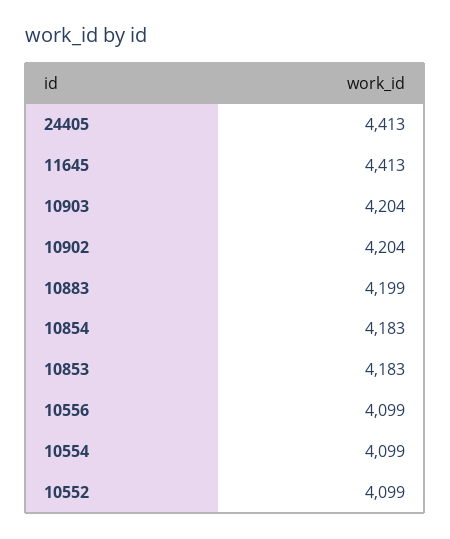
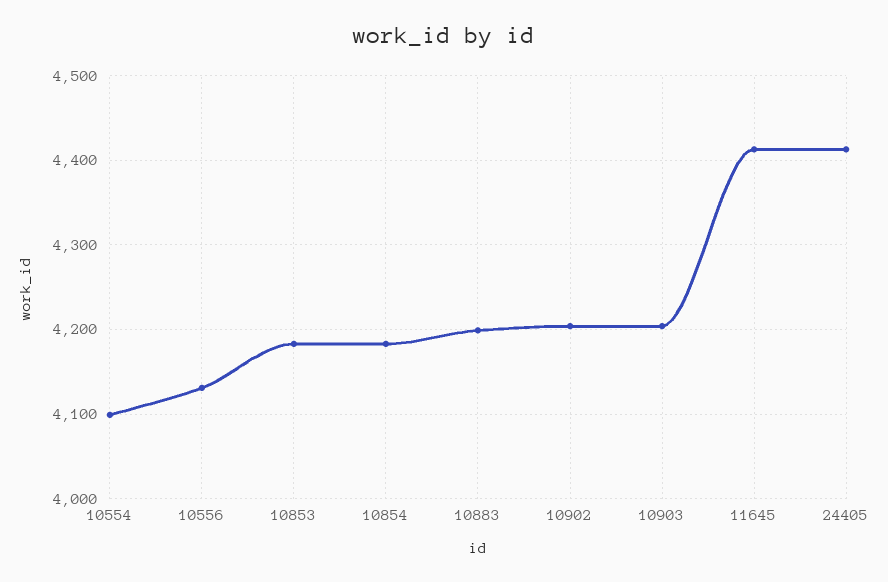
  {
    "24405": 4413,
    "11645": 4413,
    "10903": 4204,
    "10902": 4204,
    "10883": 4199,
    "10854": 4183,
    "10853": 4183,
-   "10556": 4099,
+   "10556": 4130,
-   "10554": 4099,
+   "10554": 4099
-   "10552": 4099
  }

